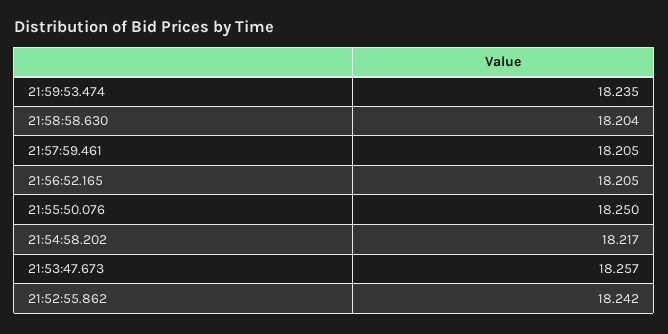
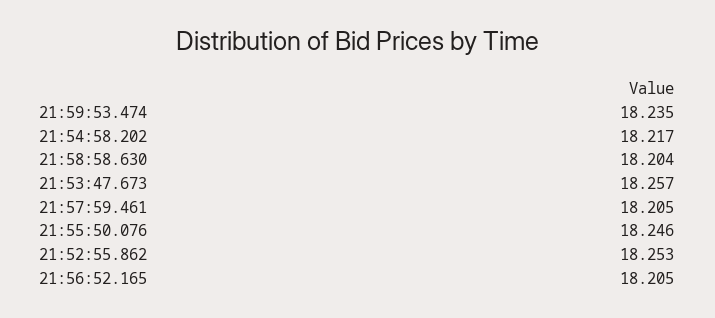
  {
    "21:59:53.474": 18.235,
    "21:58:58.630": 18.204,
    "21:57:59.461": 18.205,
    "21:56:52.165": 18.205,
-   "21:55:50.076": 18.25,
+   "21:55:50.076": 18.246,
    "21:54:58.202": 18.217,
    "21:53:47.673": 18.257,
-   "21:52:55.862": 18.242
+   "21:52:55.862": 18.253
  }

